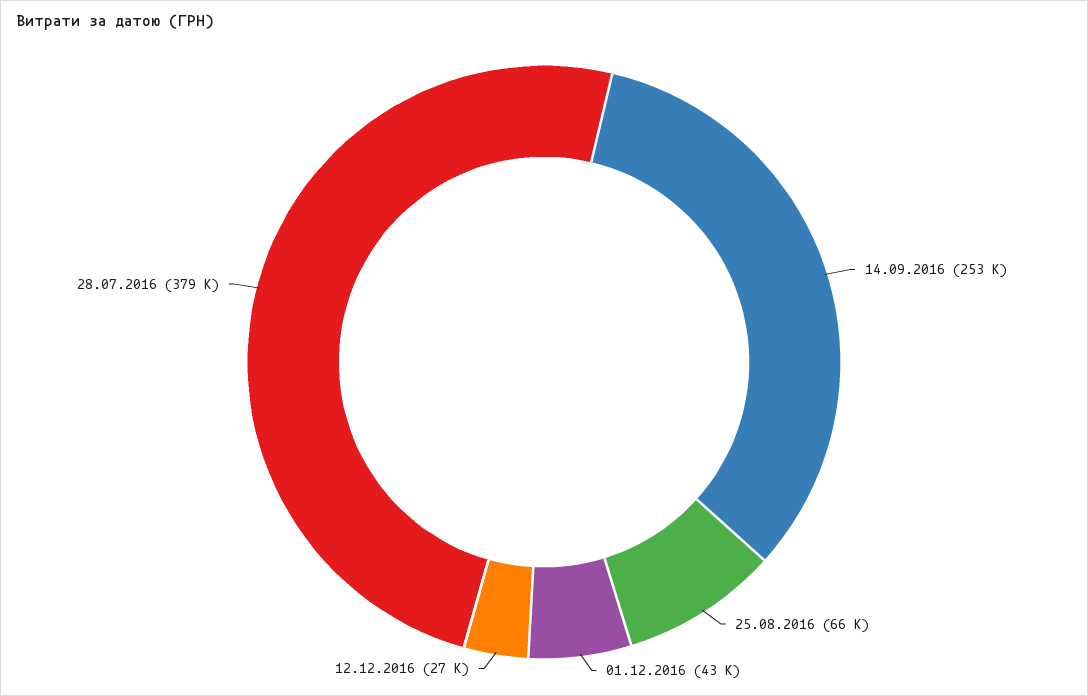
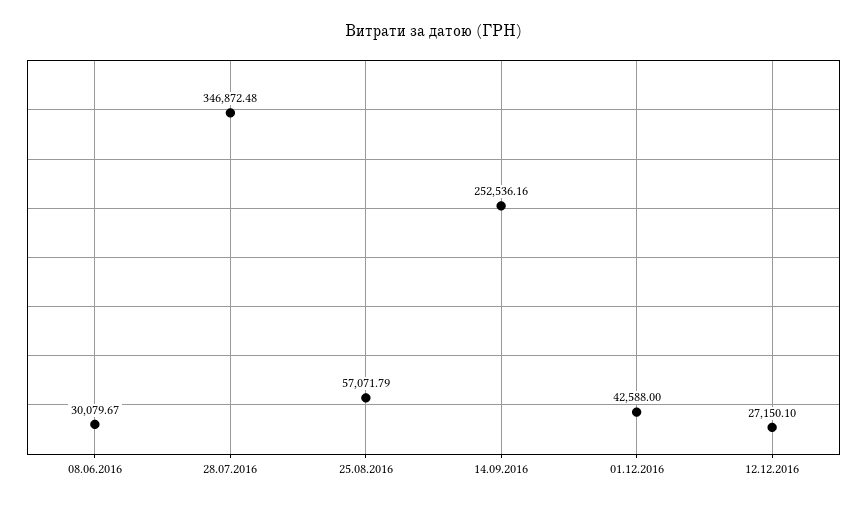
  {
    "14.09.2016": 252536.16,
-   "25.08.2016": 66000,
+   "25.08.2016": 57071.79,
    "01.12.2016": 42588,
    "12.12.2016": 27150.1,
-   "28.07.2016": 379000
+   "28.07.2016": 346872.48,
+   "08.06.2016": 30079.67
  }

